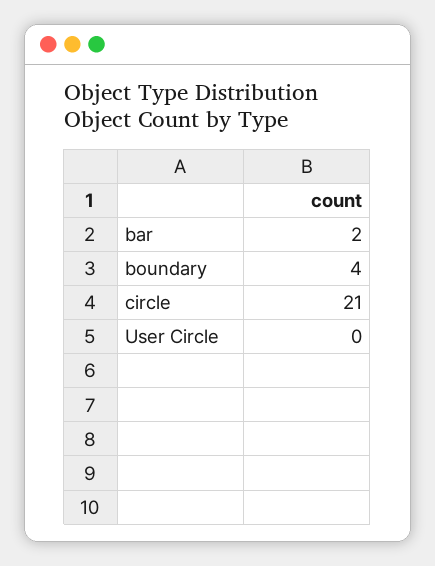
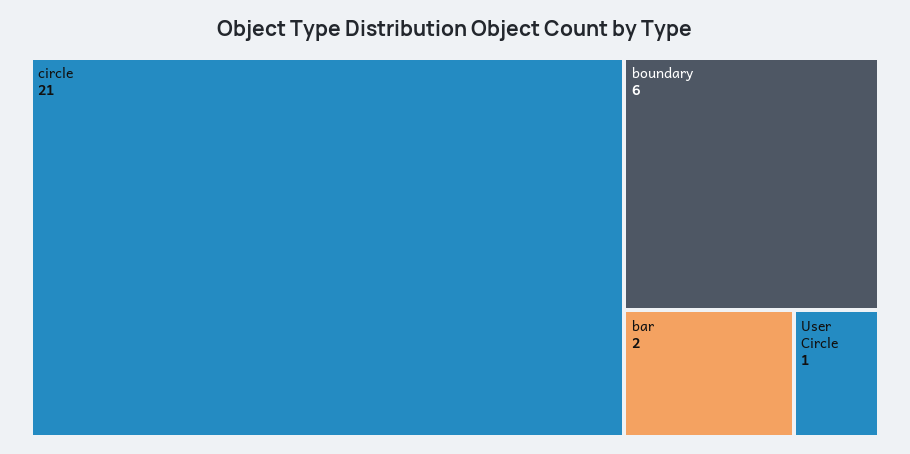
  {
    "bar": 2,
-   "boundary": 4,
+   "boundary": 6,
    "circle": 21,
-   "User Circle": 0
+   "User Circle": 1
  }

